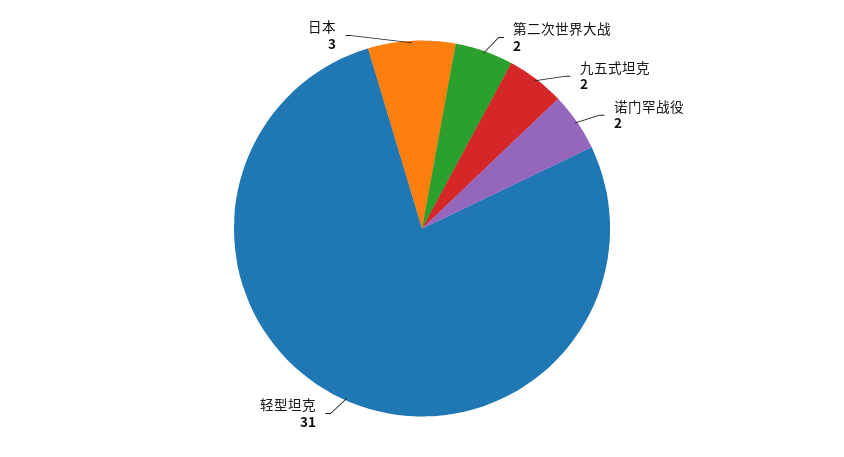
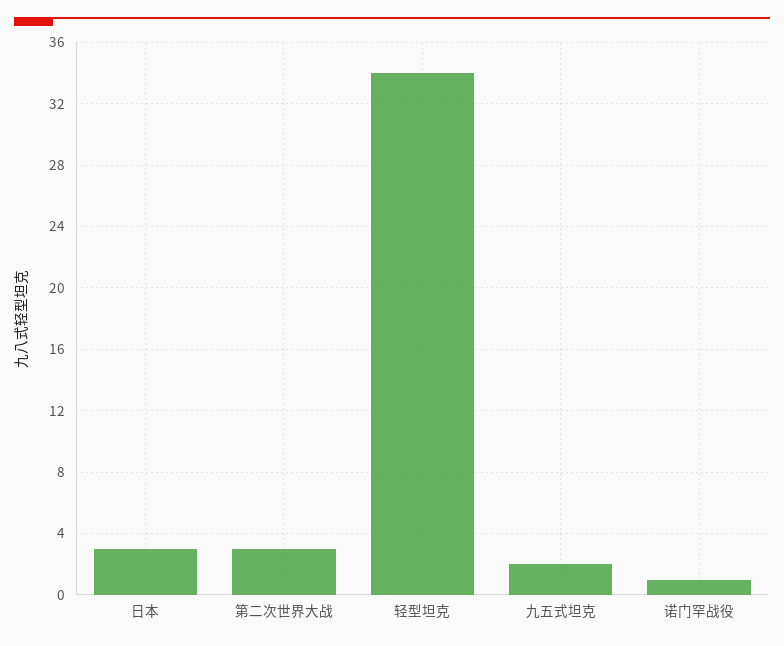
  {
-   "第二次世界大战": 2,
+   "第二次世界大战": 3,
    "九五式坦克": 2,
-   "诺门罕战役": 2,
+   "诺门罕战役": 1,
-   "轻型坦克": 31,
+   "轻型坦克": 34,
    "日本": 3
  }

